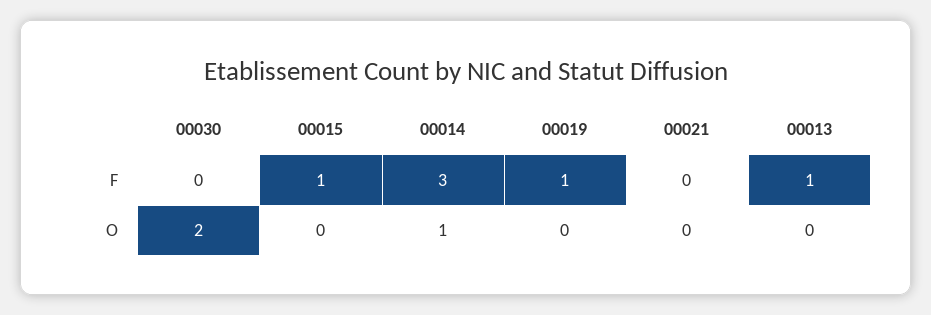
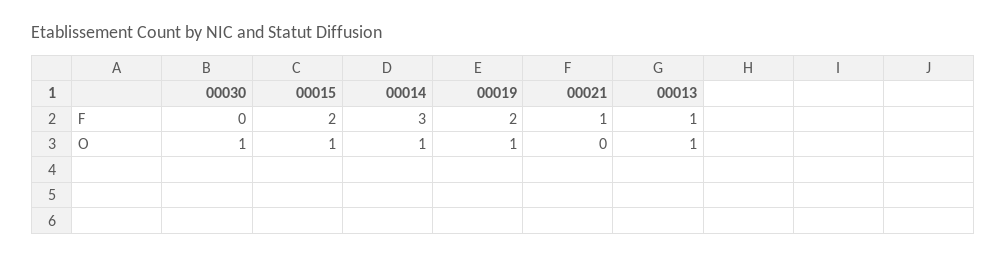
  {
    "00030": {
      "F": 0,
-     "O": 2
+     "O": 1
    },
    "00015": {
-     "F": 1,
+     "F": 2,
-     "O": 0
+     "O": 1
    },
    "00014": {
      "F": 3,
      "O": 1
    },
    "00019": {
-     "F": 1,
+     "F": 2,
-     "O": 0
+     "O": 1
    },
    "00021": {
-     "F": 0,
+     "F": 1,
      "O": 0
    },
    "00013": {
      "F": 1,
-     "O": 0
+     "O": 1
    }
  }

